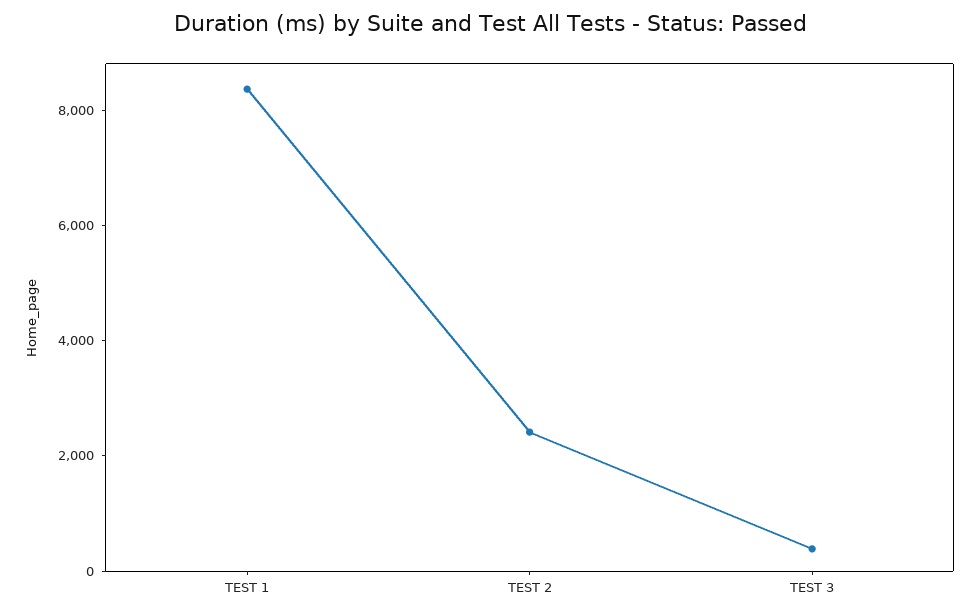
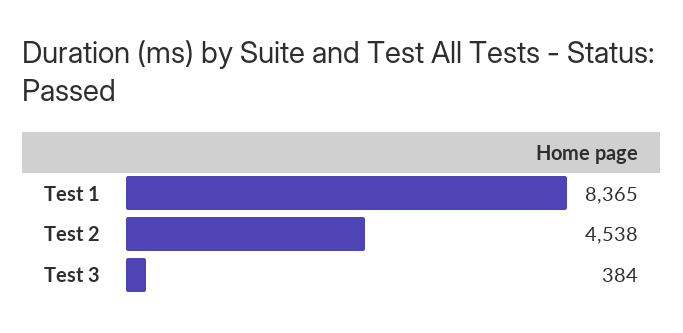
  {
    "TEST 1": 8365,
-   "TEST 2": 2500,
+   "TEST 2": 4538,
    "TEST 3": 384
  }

